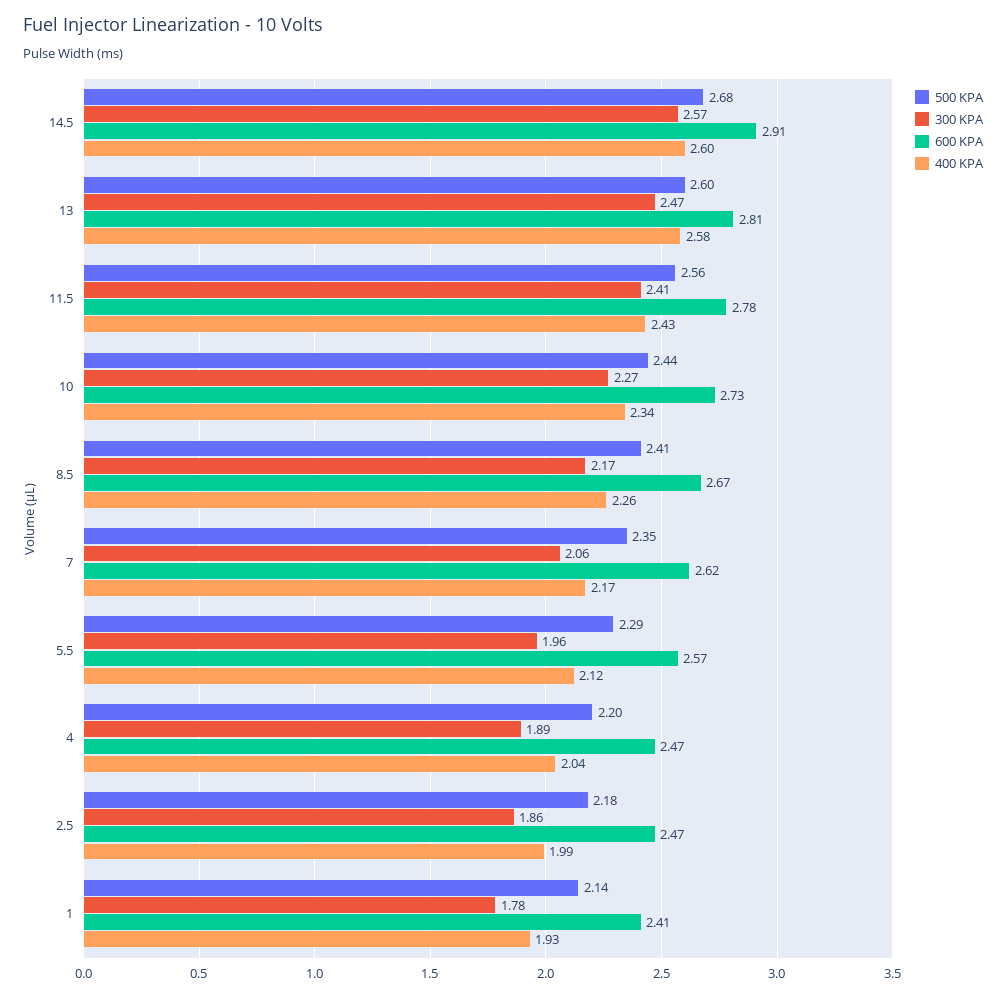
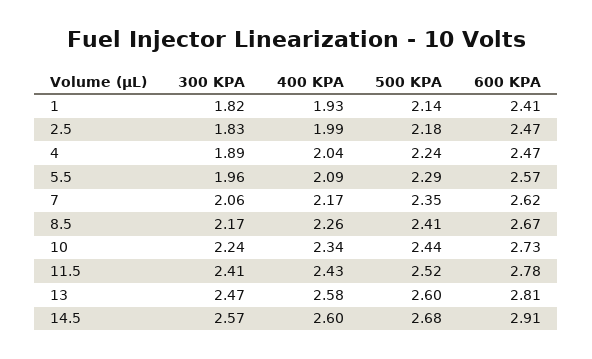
  {
    "500 KPA": {
      "14.5": 2.68,
      "13": 2.6,
-     "11.5": 2.56,
+     "11.5": 2.52,
      "10": 2.44,
      "8.5": 2.41,
      "7": 2.35,
      "5.5": 2.29,
-     "4": 2.2,
+     "4": 2.24,
      "2.5": 2.18,
      "1": 2.14
    },
    "300 KPA": {
      "14.5": 2.57,
      "13": 2.47,
      "11.5": 2.41,
-     "10": 2.27,
+     "10": 2.24,
      "8.5": 2.17,
      "7": 2.06,
      "5.5": 1.96,
      "4": 1.89,
-     "2.5": 1.86,
+     "2.5": 1.83,
-     "1": 1.78
+     "1": 1.82
    },
    "600 KPA": {
      "14.5": 2.91,
      "13": 2.81,
      "11.5": 2.78,
      "10": 2.73,
      "8.5": 2.67,
      "7": 2.62,
      "5.5": 2.57,
      "4": 2.47,
      "2.5": 2.47,
      "1": 2.41
    },
    "400 KPA": {
      "14.5": 2.6,
      "13": 2.58,
      "11.5": 2.43,
      "10": 2.34,
      "8.5": 2.26,
      "7": 2.17,
-     "5.5": 2.12,
+     "5.5": 2.09,
      "4": 2.04,
      "2.5": 1.99,
      "1": 1.93
    }
  }

